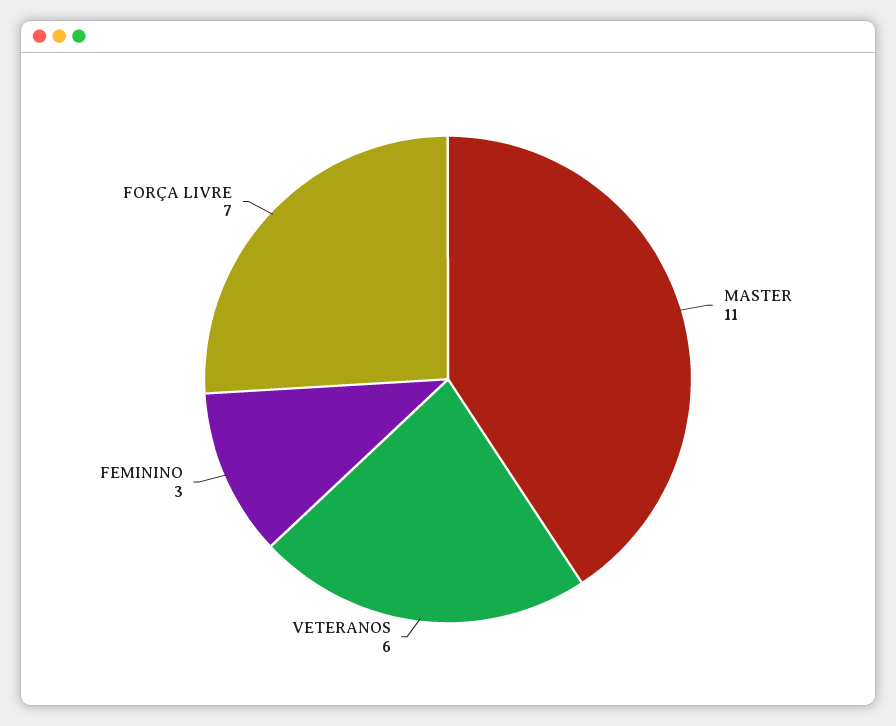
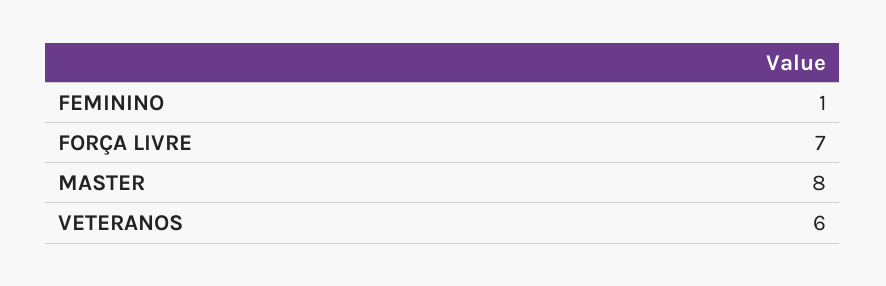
  {
-   "MASTER": 11,
+   "MASTER": 8,
    "VETERANOS": 6,
-   "FEMININO": 3,
+   "FEMININO": 1,
    "FORÇA LIVRE": 7
  }

